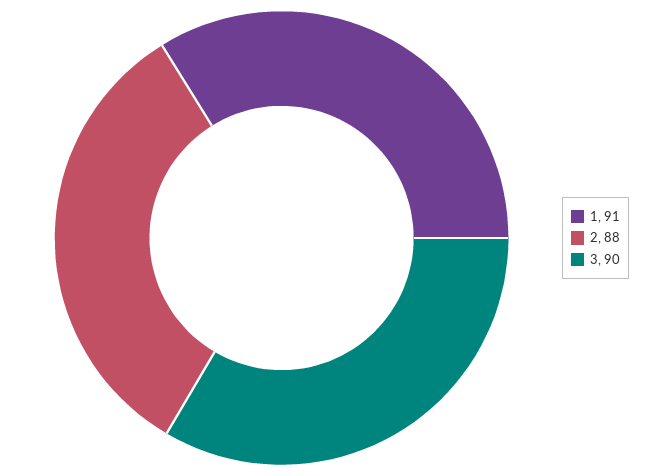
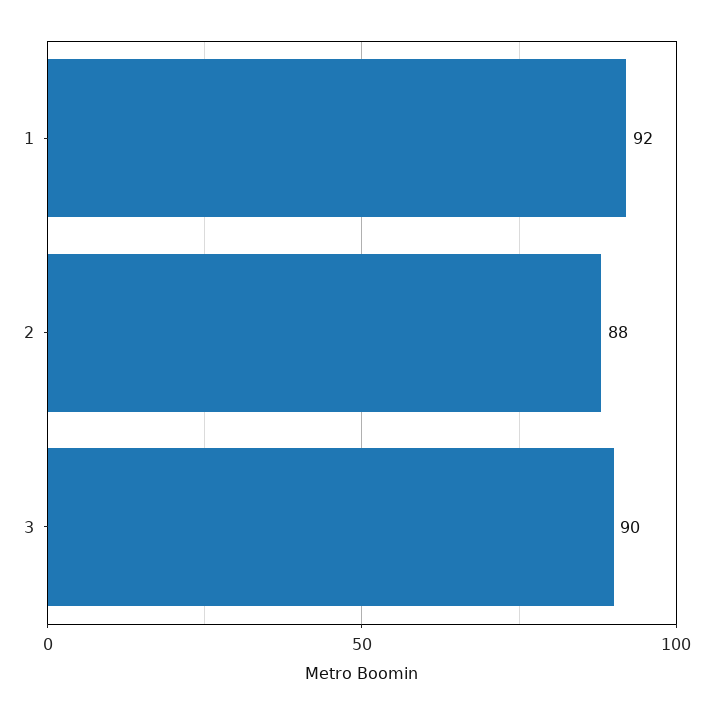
  {
-   "1": 91,
+   "1": 92,
    "2": 88,
    "3": 90
  }

